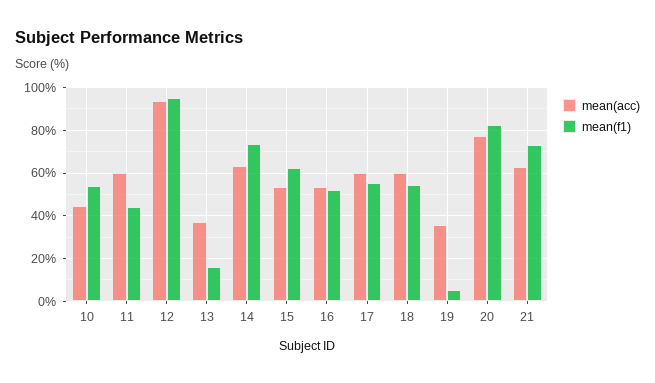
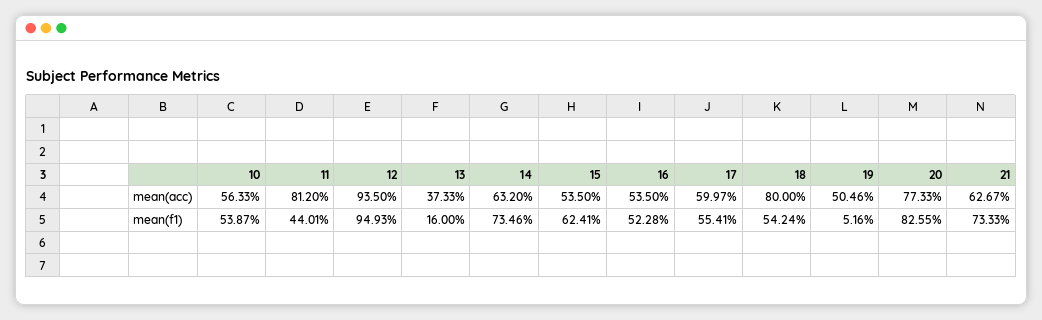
  {
    "mean(acc)": {
-     "10": 45,
+     "10": 56.33,
-     "11": 60,
+     "11": 81.2,
      "12": 93.5,
      "13": 37.33,
      "14": 63.2,
      "15": 53.5,
      "16": 53.5,
      "17": 59.97,
-     "18": 60,
+     "18": 80,
-     "19": 35,
+     "19": 50.46,
      "20": 77.33,
      "21": 62.67
    },
    "mean(f1)": {
      "10": 53.87,
      "11": 44.01,
      "12": 94.93,
      "13": 16,
      "14": 73.46,
      "15": 62.41,
      "16": 52.28,
      "17": 55.41,
      "18": 54.24,
      "19": 5.16,
      "20": 82.55,
      "21": 73.33
    }
  }

